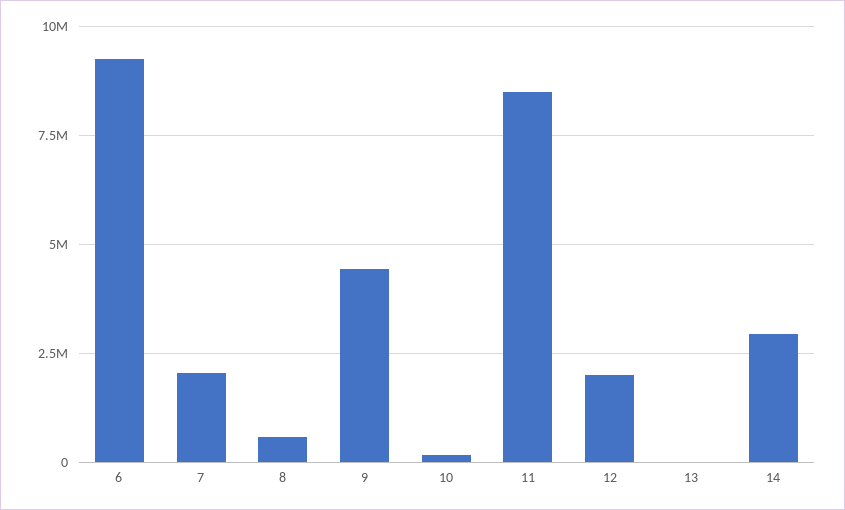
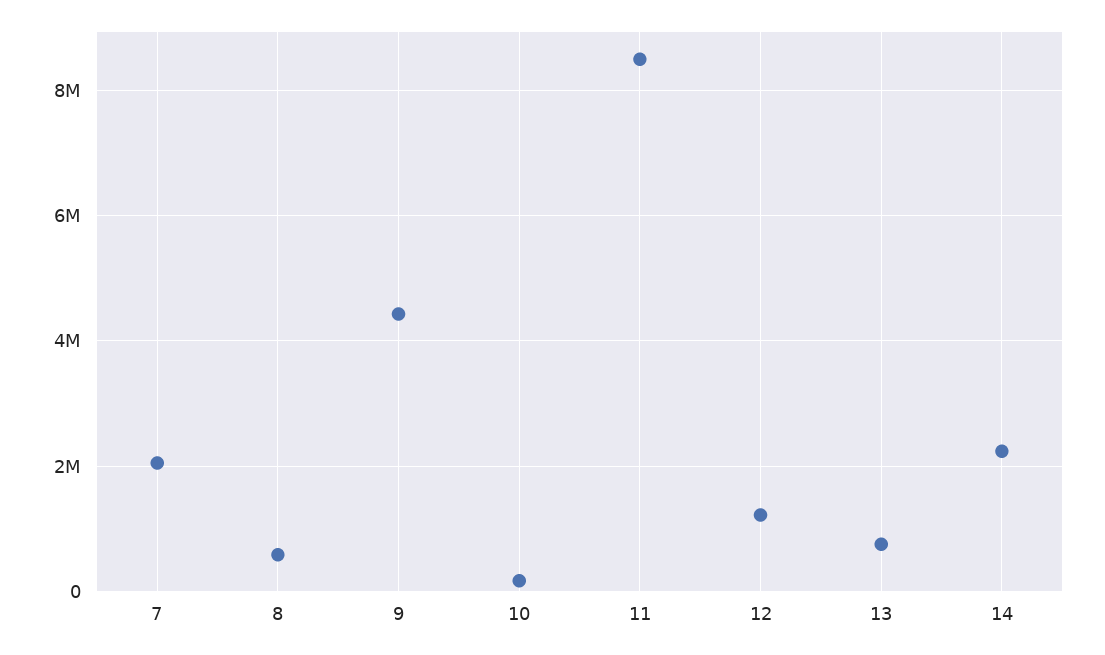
  {
-   "6": 9250000,
    "7": 2000000,
    "8": 600000,
    "9": 4400000,
    "10": 200000,
    "11": 8600000,
-   "12": 2000000,
+   "12": 1200000,
-   "13": 0,
+   "13": 800000,
-   "14": 3000000
+   "14": 2200000
  }

